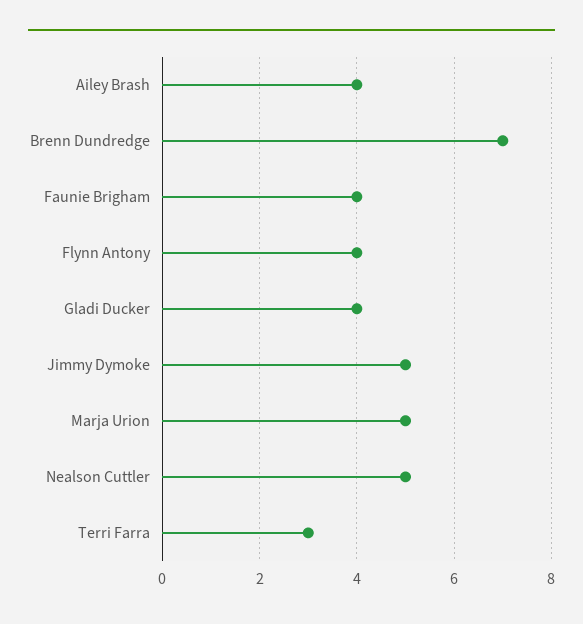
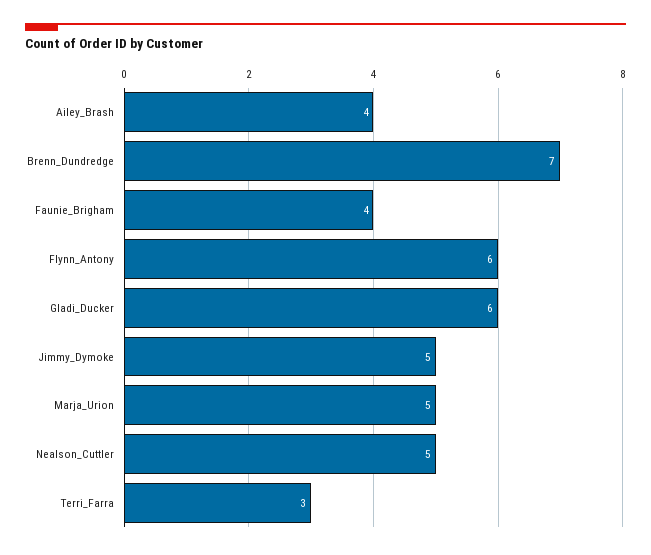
  {
    "Ailey Brash": 4,
    "Brenn Dundredge": 7,
    "Faunie Brigham": 4,
-   "Flynn Antony": 4,
+   "Flynn Antony": 6,
-   "Gladi Ducker": 4,
+   "Gladi Ducker": 6,
    "Jimmy Dymoke": 5,
    "Marja Urion": 5,
    "Nealson Cuttler": 5,
    "Terri Farra": 3
  }

